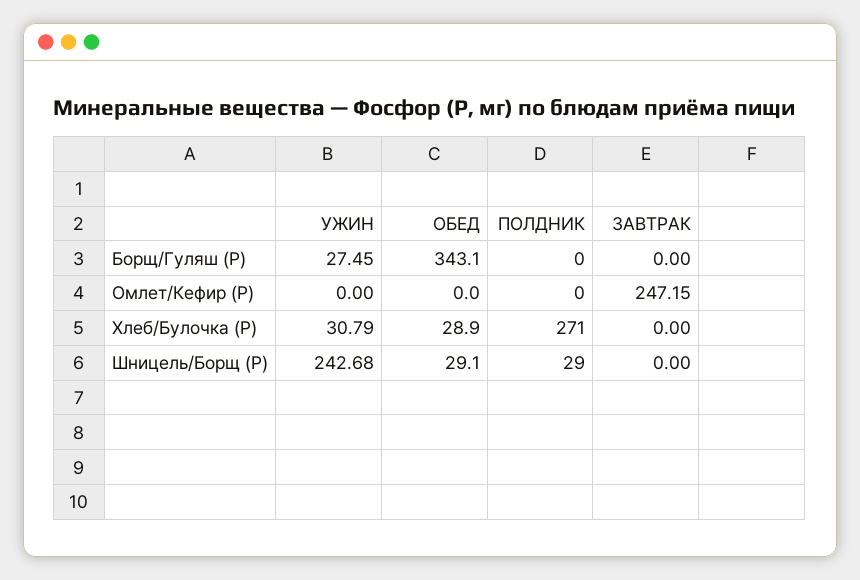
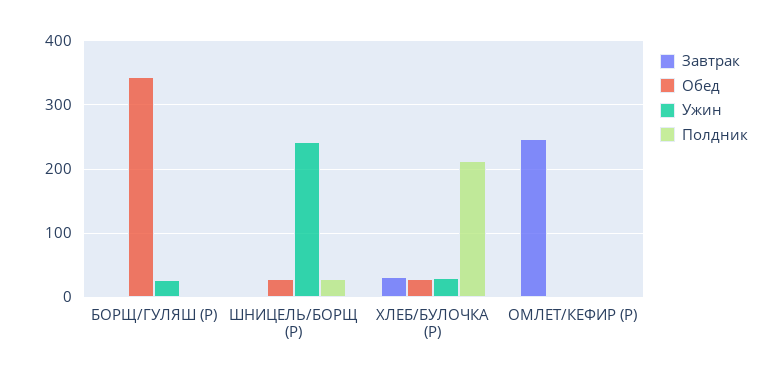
  {
    "УЖИН": {
      "Борщ/Гуляш (Р)": 27.45,
      "Омлет/Кефир (Р)": 0,
      "Хлеб/Булочка (Р)": 30.79,
      "Шницель/Борщ (Р)": 242.68
    },
    "ОБЕД": {
      "Борщ/Гуляш (Р)": 343.1,
      "Омлет/Кефир (Р)": 0,
      "Хлеб/Булочка (Р)": 28.9,
      "Шницель/Борщ (Р)": 29.1
    },
    "ПОЛДНИК": {
      "Борщ/Гуляш (Р)": 0,
      "Омлет/Кефир (Р)": 0,
-     "Хлеб/Булочка (Р)": 271,
+     "Хлеб/Булочка (Р)": 210,
      "Шницель/Борщ (Р)": 29
    },
    "ЗАВТРАК": {
      "Борщ/Гуляш (Р)": 0,
      "Омлет/Кефир (Р)": 247.15,
-     "Хлеб/Булочка (Р)": 0,
+     "Хлеб/Булочка (Р)": 30,
      "Шницель/Борщ (Р)": 0
    }
  }

